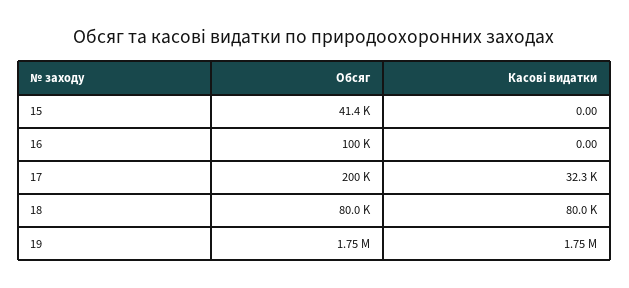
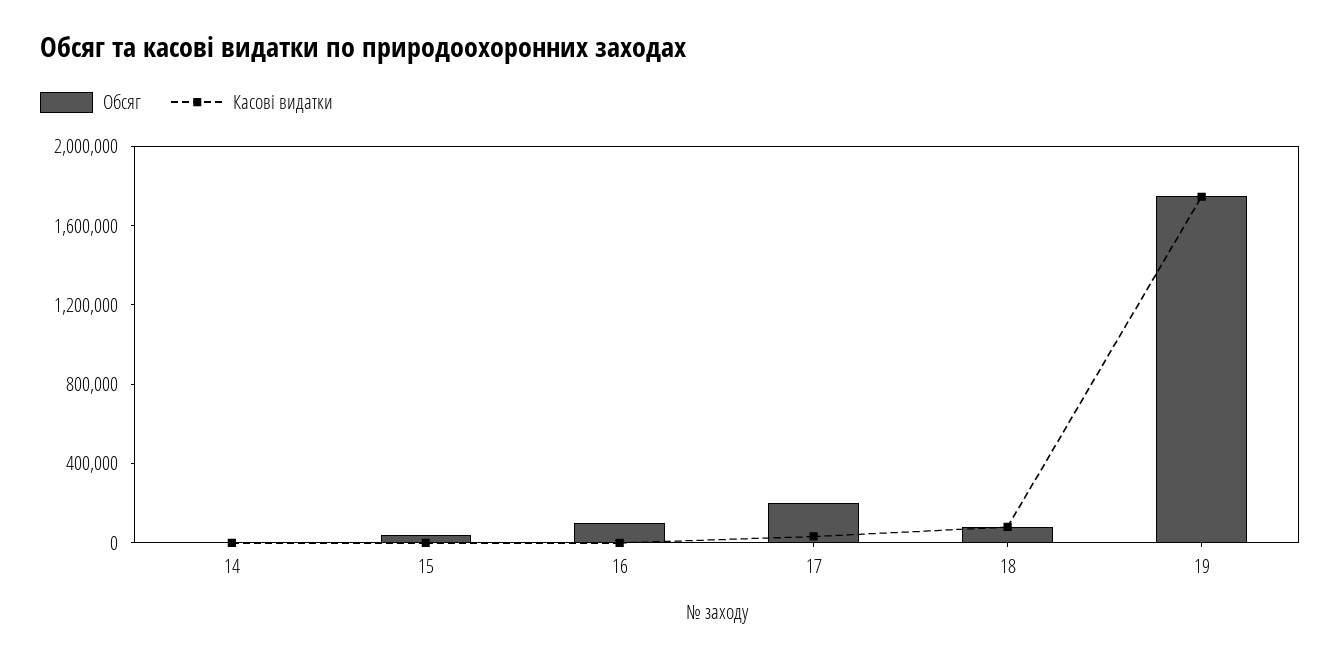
  {
    "Обсяг": {
      "15": 41400,
      "16": 100000,
      "17": 200000,
      "18": 80000,
-     "19": 1750000
+     "19": 1750000,
+     "14": 0
    },
    "Касові видатки": {
      "15": 0,
      "16": 0,
      "17": 32300,
      "18": 80000,
-     "19": 1750000
+     "19": 1750000,
+     "14": 0
    }
  }

